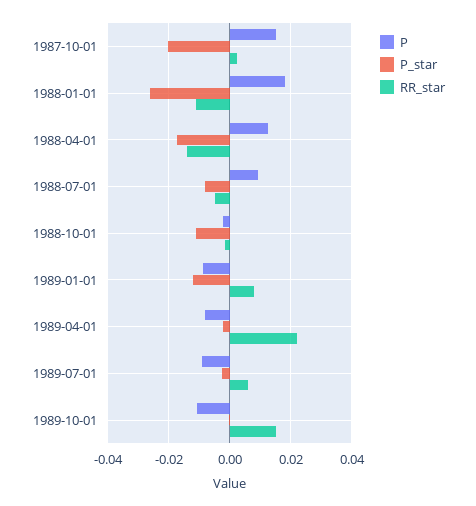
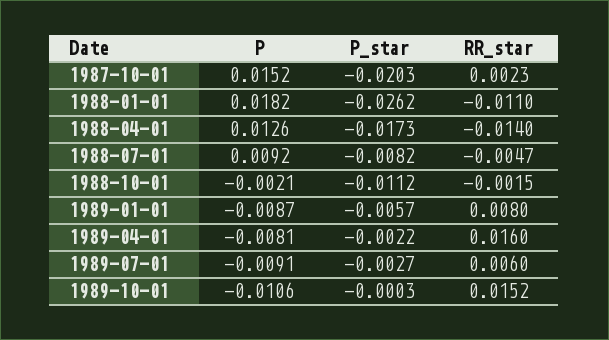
  {
    "P": {
      "1987-10-01": 0.0152,
      "1988-01-01": 0.0182,
      "1988-04-01": 0.0126,
      "1988-07-01": 0.0092,
      "1988-10-01": -0.0021,
      "1989-01-01": -0.0087,
      "1989-04-01": -0.0081,
      "1989-07-01": -0.0091,
      "1989-10-01": -0.0106
    },
    "P_star": {
      "1987-10-01": -0.0203,
      "1988-01-01": -0.0262,
      "1988-04-01": -0.0173,
      "1988-07-01": -0.0082,
      "1988-10-01": -0.0112,
-     "1989-01-01": -0.012,
+     "1989-01-01": -0.0057,
      "1989-04-01": -0.0022,
      "1989-07-01": -0.0027,
      "1989-10-01": -0.0003
    },
    "RR_star": {
      "1987-10-01": 0.0023,
      "1988-01-01": -0.011,
      "1988-04-01": -0.014,
      "1988-07-01": -0.0047,
      "1988-10-01": -0.0015,
      "1989-01-01": 0.008,
-     "1989-04-01": 0.022,
+     "1989-04-01": 0.016,
      "1989-07-01": 0.006,
      "1989-10-01": 0.0152
    }
  }

